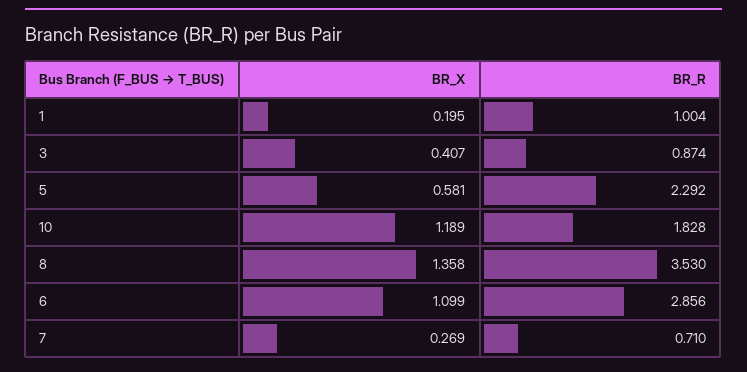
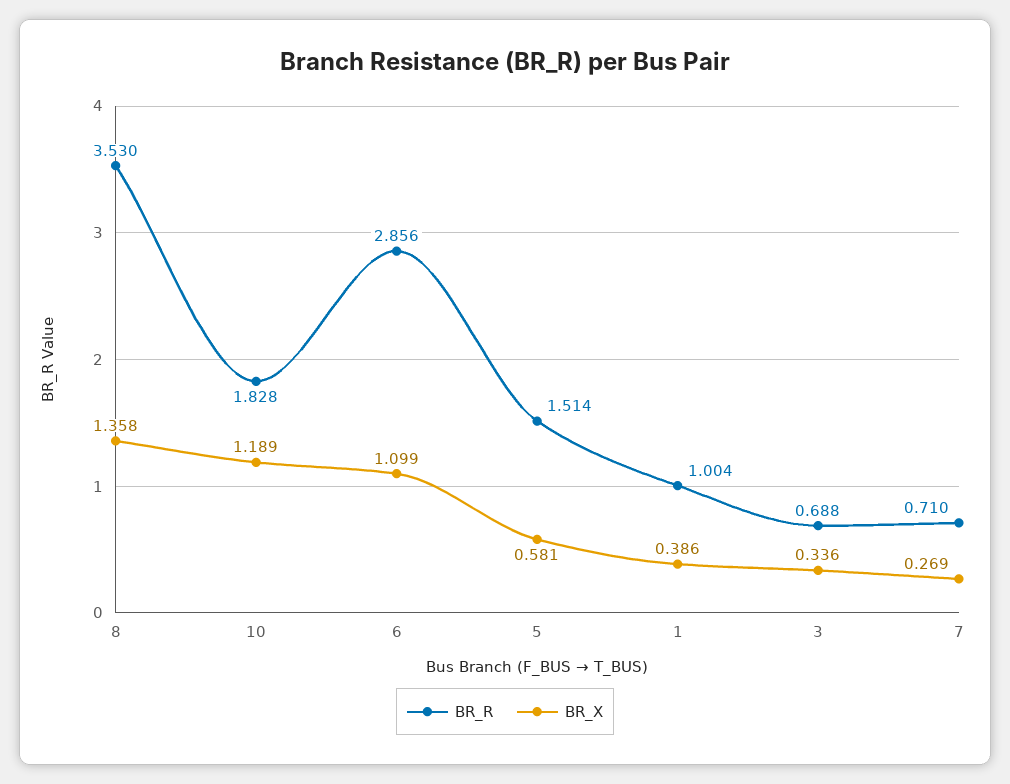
  {
    "BR_X": {
-     "1": 0.195,
+     "1": 0.386,
-     "3": 0.407,
+     "3": 0.336,
      "5": 0.581,
      "10": 1.189,
      "8": 1.358,
      "6": 1.099,
      "7": 0.269
    },
    "BR_R": {
      "1": 1.004,
-     "3": 0.874,
+     "3": 0.688,
-     "5": 2.292,
+     "5": 1.514,
      "10": 1.828,
      "8": 3.53,
      "6": 2.856,
      "7": 0.71
    }
  }

